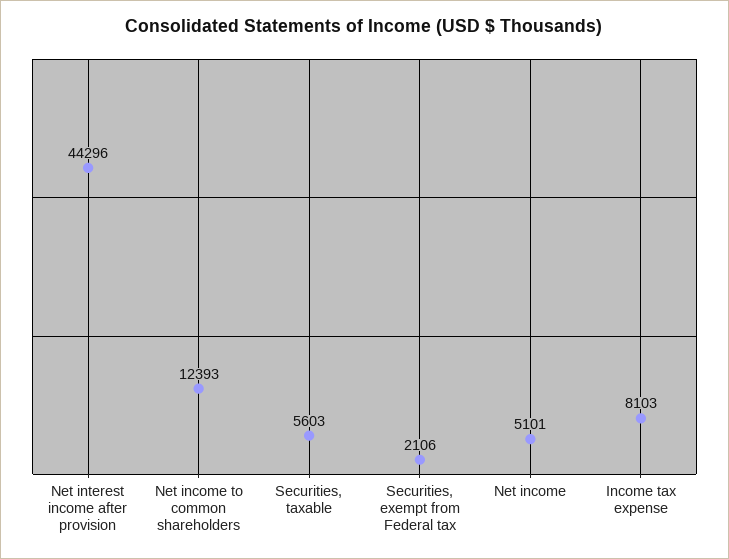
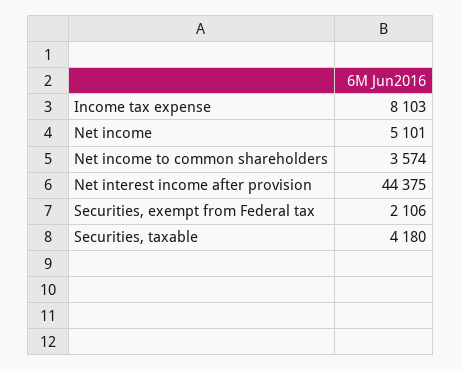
  {
-   "Net interest income after provision": 44296,
+   "Net interest income after provision": 44375,
-   "Net income to common shareholders": 12393,
+   "Net income to common shareholders": 3574,
-   "Securities, taxable": 5603,
+   "Securities, taxable": 4180,
    "Securities, exempt from Federal tax": 2106,
    "Net income": 5101,
    "Income tax expense": 8103
  }

